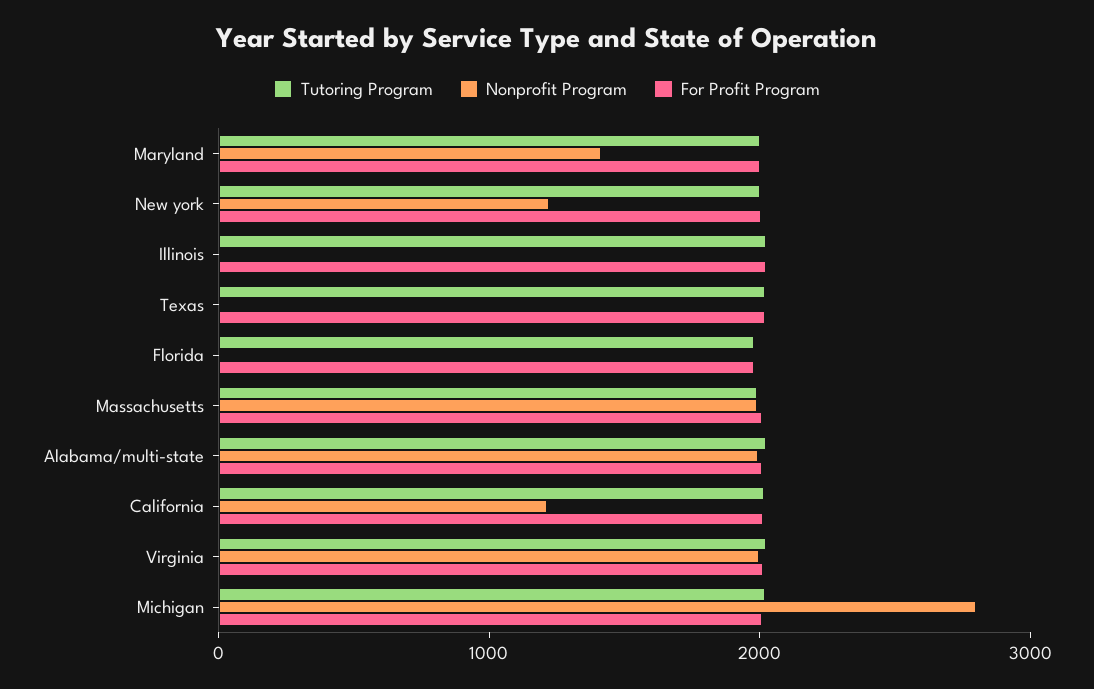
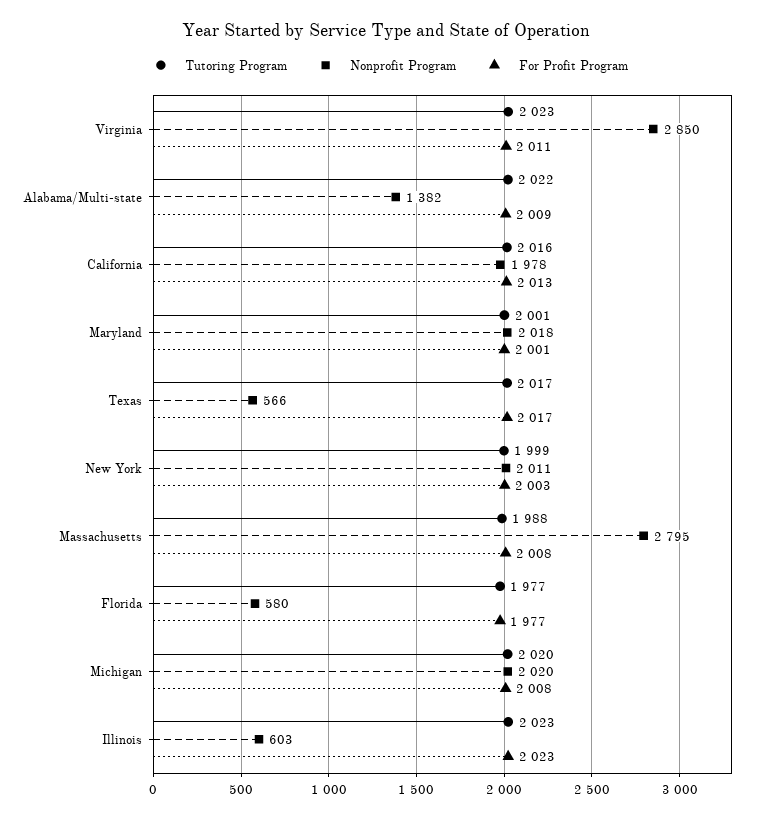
  {
    "Tutoring Program": {
      "Maryland": 2001,
      "New york": 1999,
      "Illinois": 2023,
      "Texas": 2017,
      "Florida": 1977,
      "Massachusetts": 1988,
      "Alabama/multi-state": 2022,
      "California": 2016,
      "Virginia": 2023,
      "Michigan": 2020
    },
    "Nonprofit Program": {
-     "Maryland": 1400,
+     "Maryland": 2018,
-     "New york": 1200,
+     "New york": 2011,
-     "Illinois": 0,
+     "Illinois": 603,
-     "Texas": 0,
+     "Texas": 566,
-     "Florida": 0,
+     "Florida": 580,
-     "Massachusetts": 2000,
+     "Massachusetts": 2795,
-     "Alabama/multi-state": 2000,
+     "Alabama/multi-state": 1382,
-     "California": 1200,
+     "California": 1978,
-     "Virginia": 2000,
+     "Virginia": 2850,
-     "Michigan": 2800
+     "Michigan": 2020
    },
    "For Profit Program": {
      "Maryland": 2001,
      "New york": 2003,
      "Illinois": 2023,
      "Texas": 2017,
      "Florida": 1977,
      "Massachusetts": 2008,
      "Alabama/multi-state": 2009,
      "California": 2013,
      "Virginia": 2011,
      "Michigan": 2008
    }
  }

